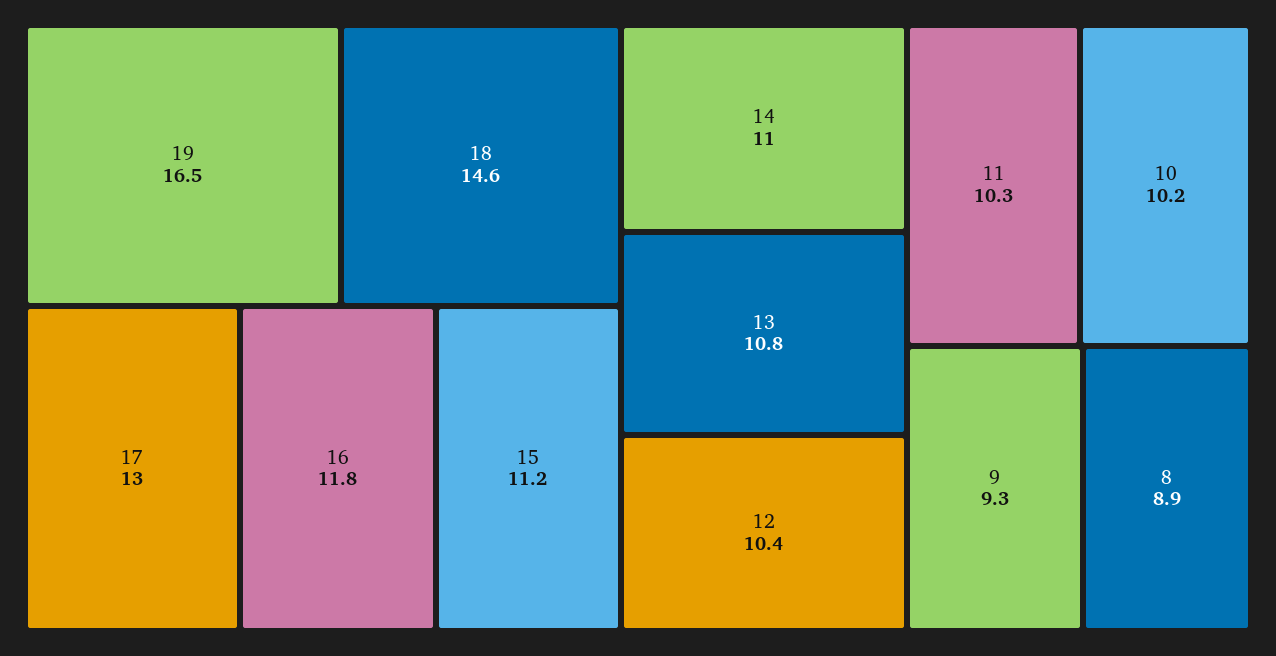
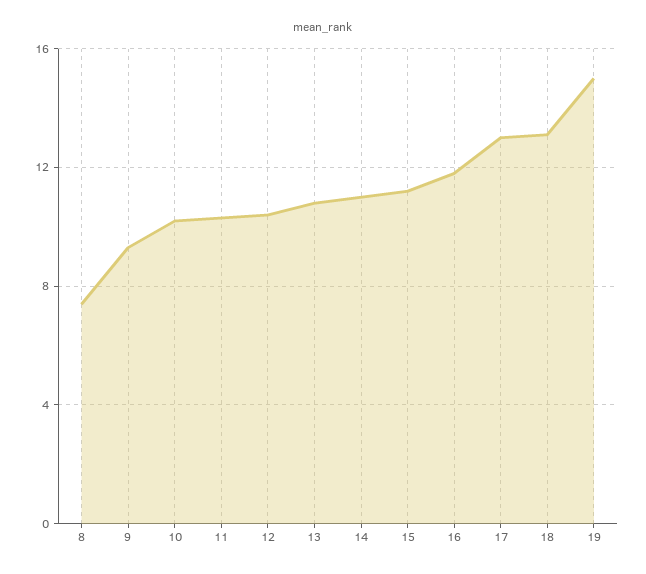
  {
-   "19": 16.5,
+   "19": 15,
-   "18": 14.6,
+   "18": 13,
    "17": 13,
    "16": 11.8,
    "15": 11.2,
    "14": 11,
    "13": 10.8,
    "12": 10.4,
    "11": 10.3,
    "10": 10.2,
    "9": 9.3,
-   "8": 8.9
+   "8": 7.5
  }

